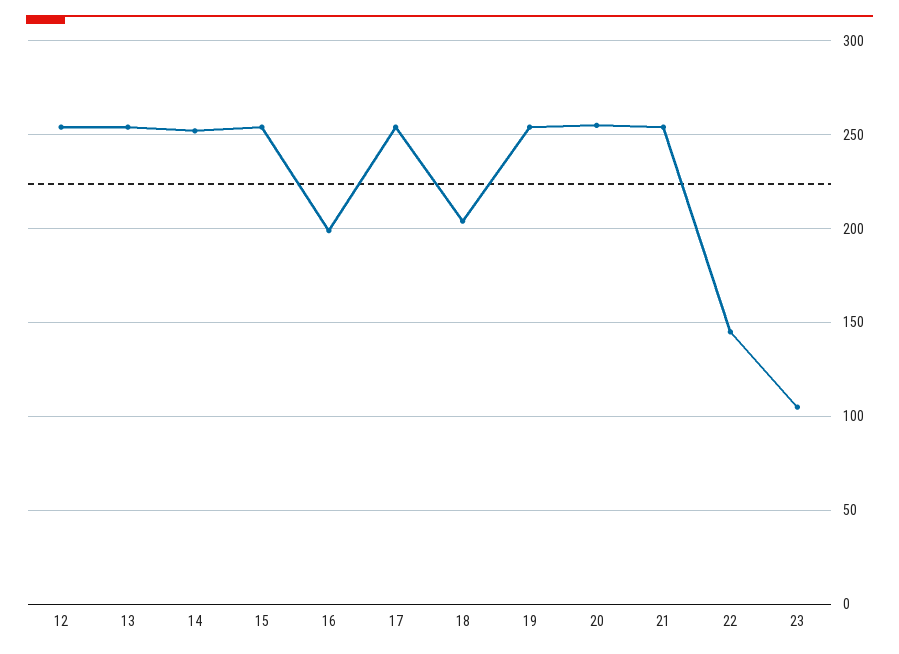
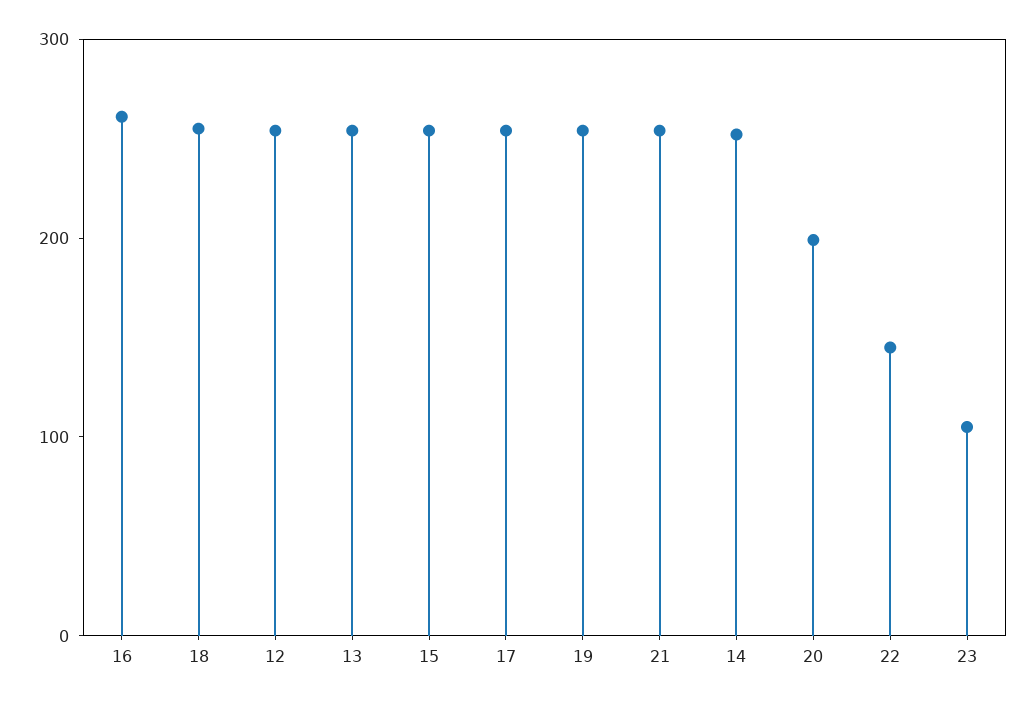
  {
    "12": 255,
    "13": 255,
    "14": 250,
    "15": 255,
-   "16": 200,
+   "16": 260,
    "17": 255,
-   "18": 205,
+   "18": 260,
    "19": 255,
-   "20": 255,
+   "20": 200,
    "21": 255,
    "22": 145,
    "23": 105
  }

